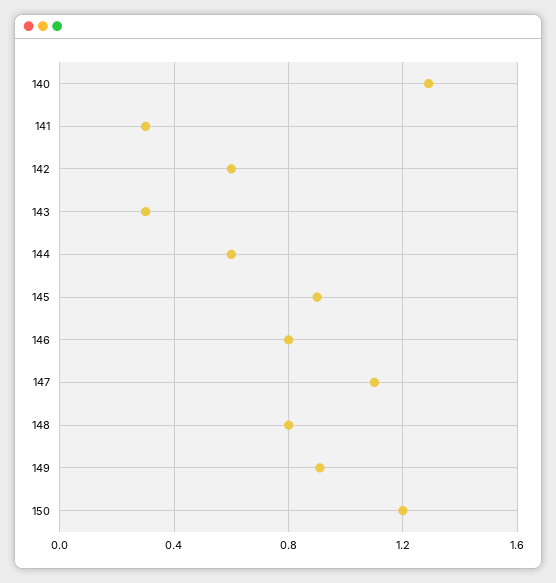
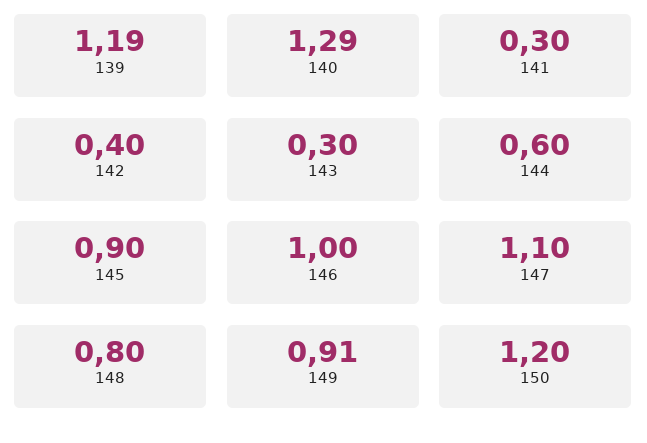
  {
    "140": 1.29,
    "141": 0.3,
-   "142": 0.6,
+   "142": 0.4,
    "143": 0.3,
    "144": 0.6,
    "145": 0.9,
-   "146": 0.8,
+   "146": 1,
    "147": 1.1,
    "148": 0.8,
    "149": 0.91,
-   "150": 1.2
+   "150": 1.2,
+   "139": 1.19
  }

